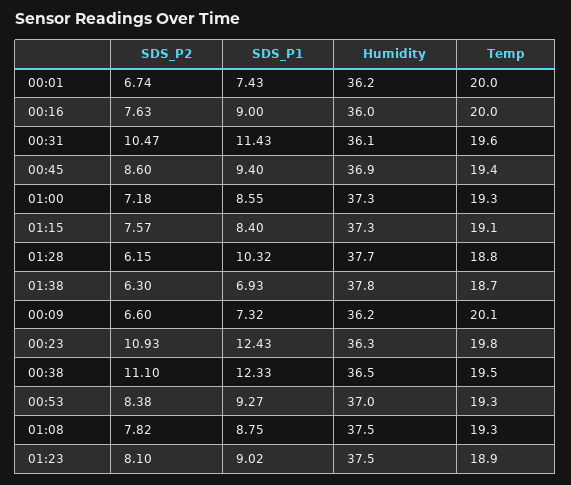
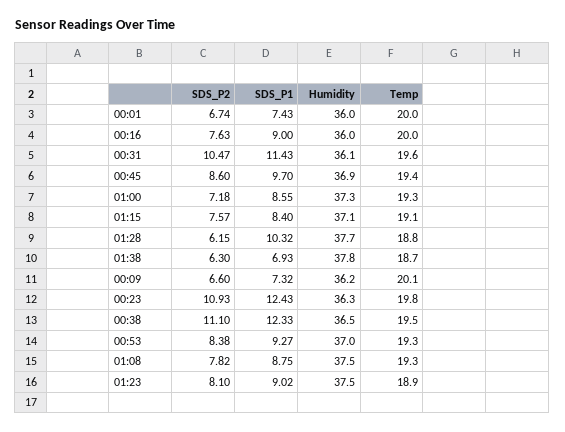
  {
    "SDS_P2": {
      "00:01": 6.74,
      "00:16": 7.63,
      "00:31": 10.47,
      "00:45": 8.6,
      "01:00": 7.18,
      "01:15": 7.57,
      "01:28": 6.15,
      "01:38": 6.3,
      "00:09": 6.6,
      "00:23": 10.93,
      "00:38": 11.1,
      "00:53": 8.38,
      "01:08": 7.82,
      "01:23": 8.1
    },
    "SDS_P1": {
      "00:01": 7.43,
      "00:16": 9,
      "00:31": 11.43,
-     "00:45": 9.4,
+     "00:45": 9.7,
      "01:00": 8.55,
      "01:15": 8.4,
      "01:28": 10.32,
      "01:38": 6.93,
      "00:09": 7.32,
      "00:23": 12.43,
      "00:38": 12.33,
      "00:53": 9.27,
      "01:08": 8.75,
      "01:23": 9.02
    },
    "Humidity": {
-     "00:01": 36.2,
+     "00:01": 36,
      "00:16": 36,
      "00:31": 36.1,
      "00:45": 36.9,
      "01:00": 37.3,
-     "01:15": 37.3,
+     "01:15": 37.1,
      "01:28": 37.7,
      "01:38": 37.8,
      "00:09": 36.2,
      "00:23": 36.3,
      "00:38": 36.5,
      "00:53": 37,
      "01:08": 37.5,
      "01:23": 37.5
    },
    "Temp": {
      "00:01": 20,
      "00:16": 20,
      "00:31": 19.6,
      "00:45": 19.4,
      "01:00": 19.3,
      "01:15": 19.1,
      "01:28": 18.8,
      "01:38": 18.7,
      "00:09": 20.1,
      "00:23": 19.8,
      "00:38": 19.5,
      "00:53": 19.3,
      "01:08": 19.3,
      "01:23": 18.9
    }
  }

